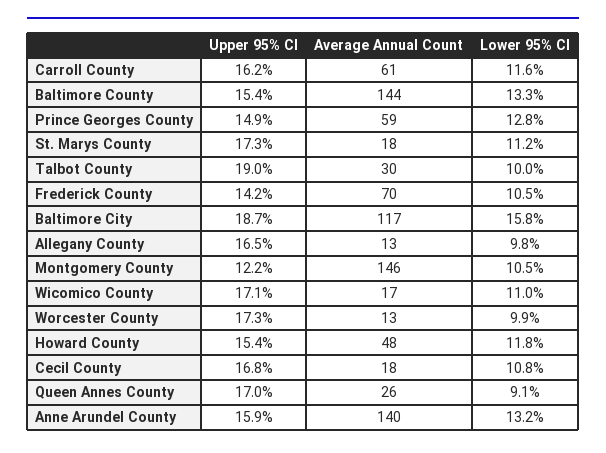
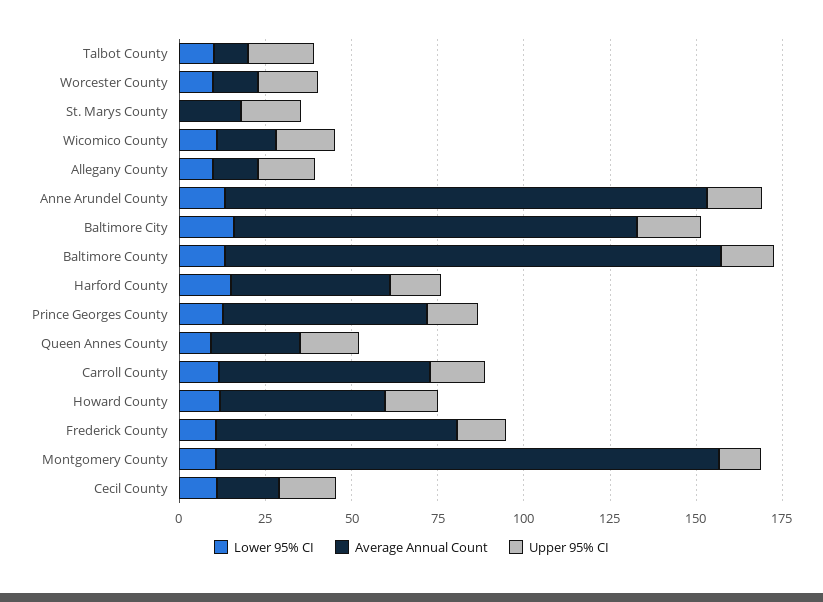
  {
    "Upper 95% CI": {
      "Carroll County": 16.2,
      "Baltimore County": 15.4,
      "Prince Georges County": 14.9,
      "St. Marys County": 17.3,
      "Talbot County": 19,
      "Frederick County": 14.2,
      "Baltimore City": 18.7,
      "Allegany County": 16.5,
      "Montgomery County": 12.2,
      "Wicomico County": 17.1,
      "Worcester County": 17.3,
      "Howard County": 15.4,
      "Cecil County": 16.8,
      "Queen Annes County": 17,
-     "Anne Arundel County": 15.9
+     "Anne Arundel County": 15.9,
+     "Harford County": 15
    },
    "Average Annual Count": {
      "Carroll County": 61,
      "Baltimore County": 144,
      "Prince Georges County": 59,
      "St. Marys County": 18,
-     "Talbot County": 30,
+     "Talbot County": 10,
      "Frederick County": 70,
      "Baltimore City": 117,
      "Allegany County": 13,
      "Montgomery County": 146,
      "Wicomico County": 17,
      "Worcester County": 13,
      "Howard County": 48,
      "Cecil County": 18,
      "Queen Annes County": 26,
-     "Anne Arundel County": 140
+     "Anne Arundel County": 140,
+     "Harford County": 45
    },
    "Lower 95% CI": {
      "Carroll County": 11.6,
      "Baltimore County": 13.3,
      "Prince Georges County": 12.8,
-     "St. Marys County": 11.2,
+     "St. Marys County": 0,
      "Talbot County": 10,
      "Frederick County": 10.5,
      "Baltimore City": 15.8,
      "Allegany County": 9.8,
      "Montgomery County": 10.5,
      "Wicomico County": 11,
      "Worcester County": 9.9,
      "Howard County": 11.8,
      "Cecil County": 10.8,
      "Queen Annes County": 9.1,
-     "Anne Arundel County": 13.2
+     "Anne Arundel County": 13.2,
+     "Harford County": 15
    }
  }

